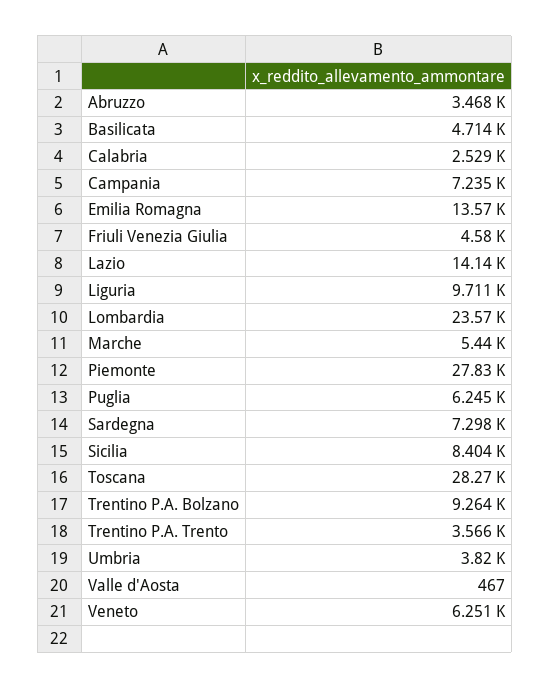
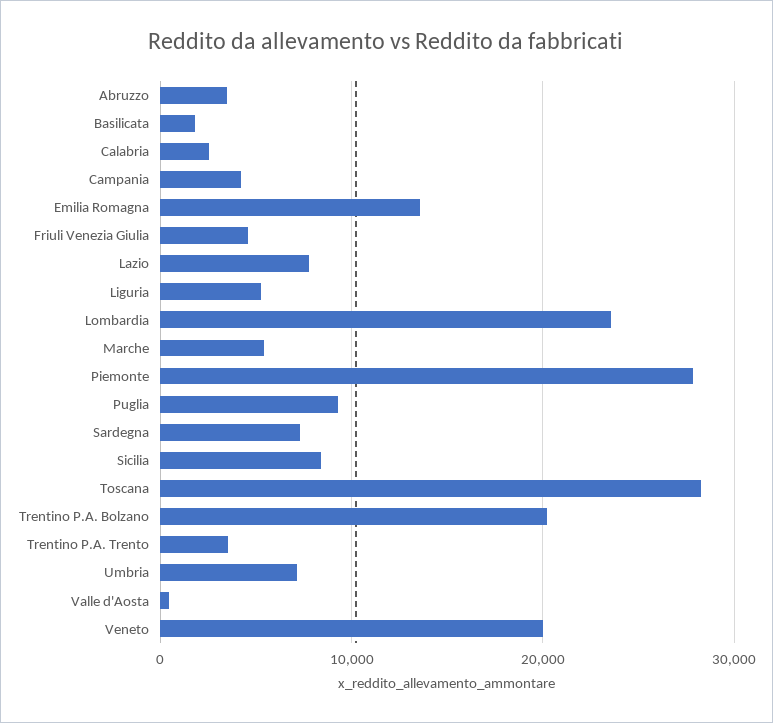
  {
    "Abruzzo": 3468,
-   "Basilicata": 4714,
+   "Basilicata": 2000,
    "Calabria": 2529,
-   "Campania": 7235,
+   "Campania": 4000,
    "Emilia Romagna": 13570,
    "Friuli Venezia Giulia": 4580,
-   "Lazio": 14140,
+   "Lazio": 8000,
-   "Liguria": 9711,
+   "Liguria": 5000,
    "Lombardia": 23570,
    "Marche": 5440,
    "Piemonte": 27830,
-   "Puglia": 6245,
+   "Puglia": 9000,
    "Sardegna": 7298,
    "Sicilia": 8404,
    "Toscana": 28270,
-   "Trentino P.A. Bolzano": 9264,
+   "Trentino P.A. Bolzano": 20000,
    "Trentino P.A. Trento": 3566,
-   "Umbria": 3820,
+   "Umbria": 7000,
    "Valle d'Aosta": 467,
-   "Veneto": 6251
+   "Veneto": 20000
  }

